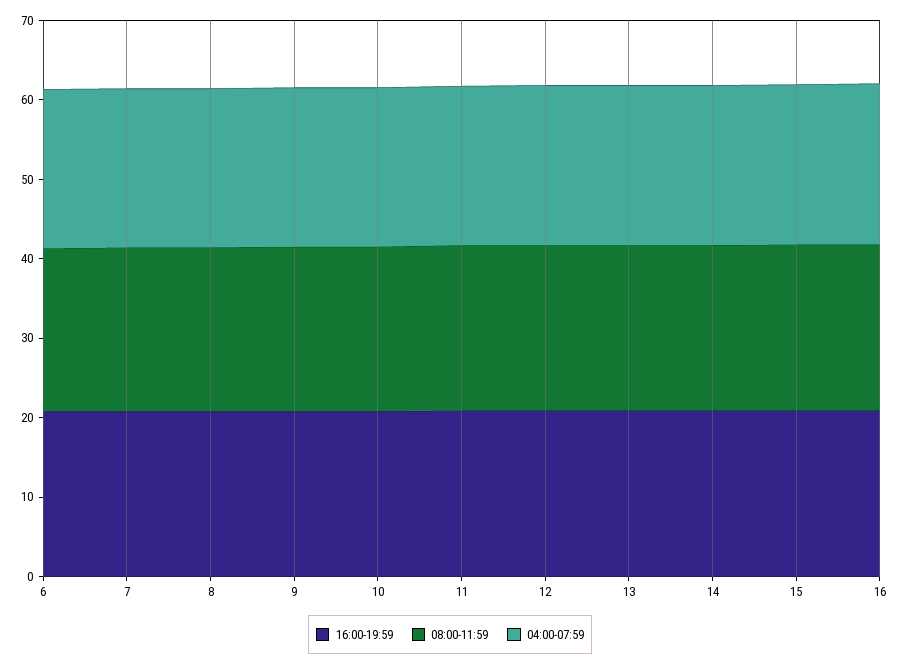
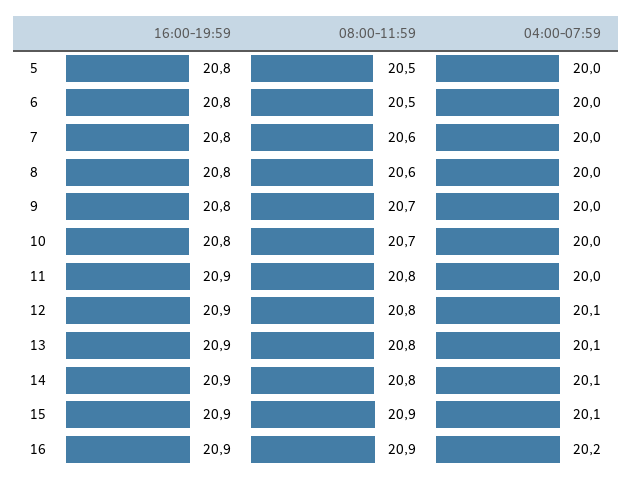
  {
    "16:00-19:59": {
      "6": 20.8,
      "7": 20.8,
      "8": 20.8,
      "9": 20.8,
      "10": 20.8,
      "11": 20.9,
      "12": 20.9,
      "13": 20.9,
      "14": 20.9,
      "15": 20.9,
-     "16": 20.9
+     "16": 20.9,
+     "5": 20.8
    },
    "08:00-11:59": {
      "6": 20.5,
      "7": 20.6,
      "8": 20.6,
      "9": 20.7,
      "10": 20.7,
      "11": 20.8,
      "12": 20.8,
      "13": 20.8,
      "14": 20.8,
      "15": 20.9,
-     "16": 20.9
+     "16": 20.9,
+     "5": 20.5
    },
    "04:00-07:59": {
      "6": 20,
      "7": 20,
      "8": 20,
      "9": 20,
      "10": 20,
      "11": 20,
      "12": 20.1,
      "13": 20.1,
      "14": 20.1,
      "15": 20.1,
-     "16": 20.2
+     "16": 20.2,
+     "5": 20
    }
  }

